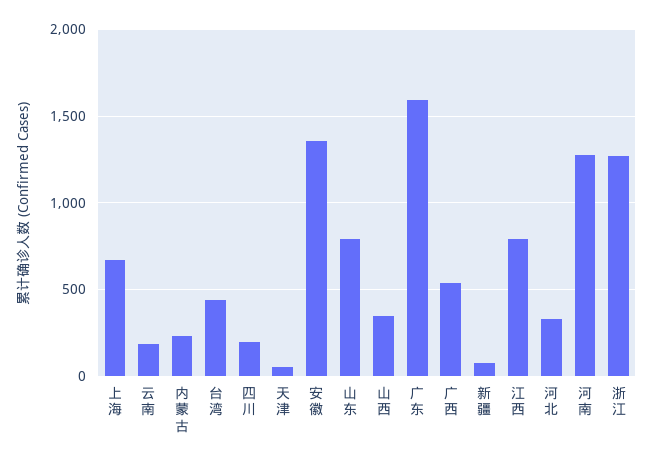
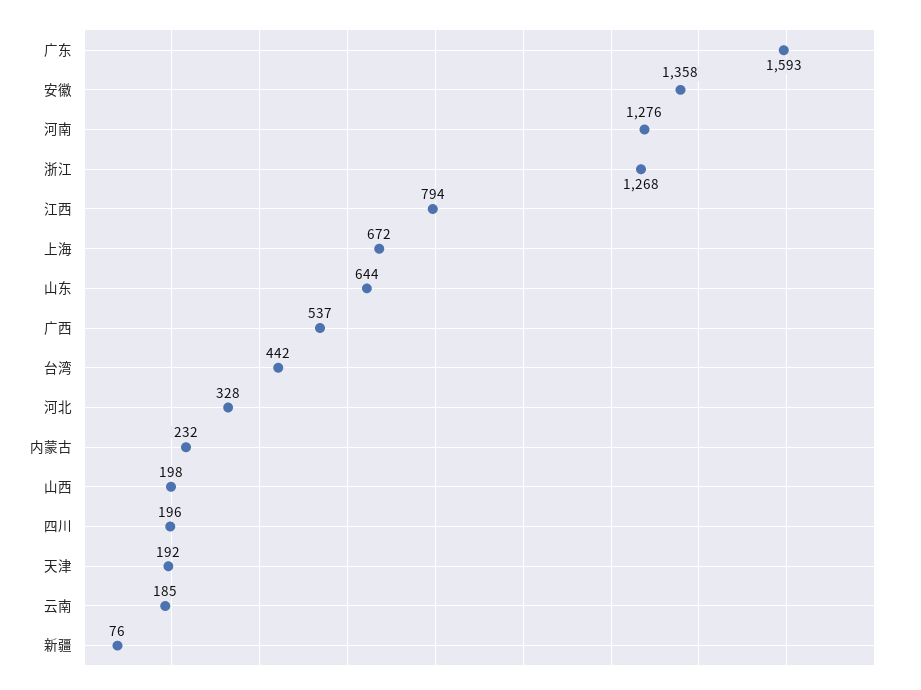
  {
    "上海": 672,
    "云南": 185,
    "内蒙古": 232,
    "台湾": 442,
    "四川": 196,
-   "天津": 50,
+   "天津": 192,
    "安徽": 1358,
-   "山东": 800,
+   "山东": 644,
-   "山西": 350,
+   "山西": 198,
    "广东": 1593,
    "广西": 537,
    "新疆": 76,
    "江西": 794,
    "河北": 328,
    "河南": 1276,
    "浙江": 1268
  }

